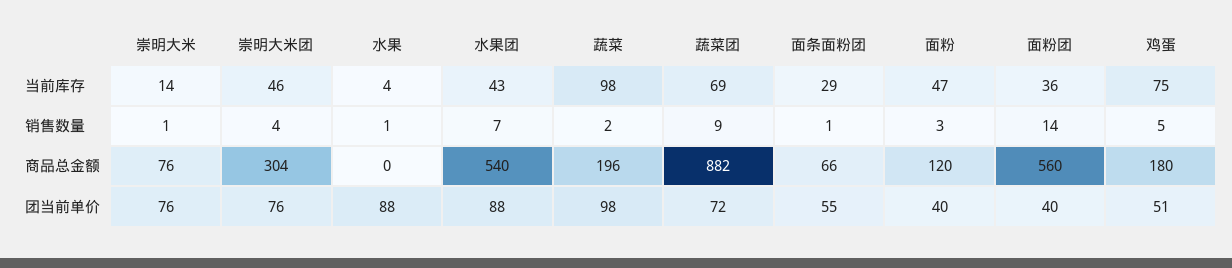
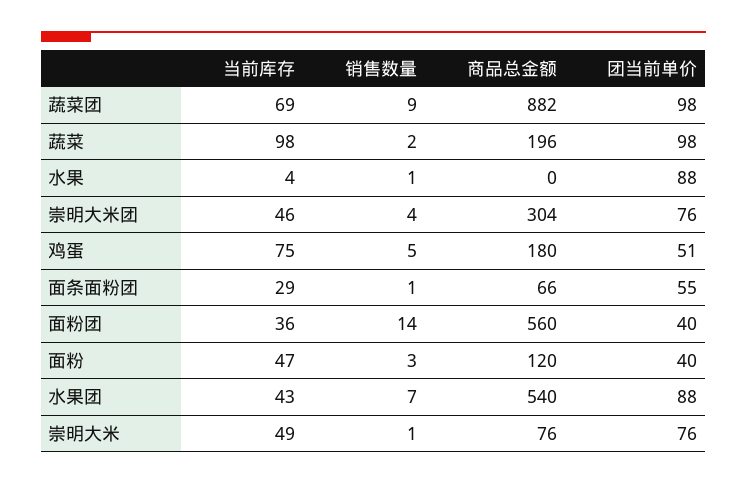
  {
    "崇明大米": {
-     "当前库存": 14,
+     "当前库存": 49,
      "销售数量": 1,
      "商品总金额": 76,
      "团当前单价": 76
    },
    "崇明大米团": {
      "当前库存": 46,
      "销售数量": 4,
      "商品总金额": 304,
      "团当前单价": 76
    },
    "水果": {
      "当前库存": 4,
      "销售数量": 1,
      "商品总金额": 0,
      "团当前单价": 88
    },
    "水果团": {
      "当前库存": 43,
      "销售数量": 7,
      "商品总金额": 540,
      "团当前单价": 88
    },
    "蔬菜": {
      "当前库存": 98,
      "销售数量": 2,
      "商品总金额": 196,
      "团当前单价": 98
    },
    "蔬菜团": {
      "当前库存": 69,
      "销售数量": 9,
      "商品总金额": 882,
-     "团当前单价": 72
+     "团当前单价": 98
    },
    "面条面粉团": {
      "当前库存": 29,
      "销售数量": 1,
      "商品总金额": 66,
      "团当前单价": 55
    },
    "面粉": {
      "当前库存": 47,
      "销售数量": 3,
      "商品总金额": 120,
      "团当前单价": 40
    },
    "面粉团": {
      "当前库存": 36,
      "销售数量": 14,
      "商品总金额": 560,
      "团当前单价": 40
    },
    "鸡蛋": {
      "当前库存": 75,
      "销售数量": 5,
      "商品总金额": 180,
      "团当前单价": 51
    }
  }

